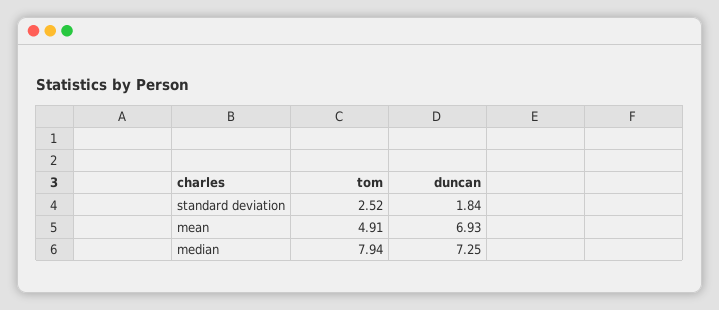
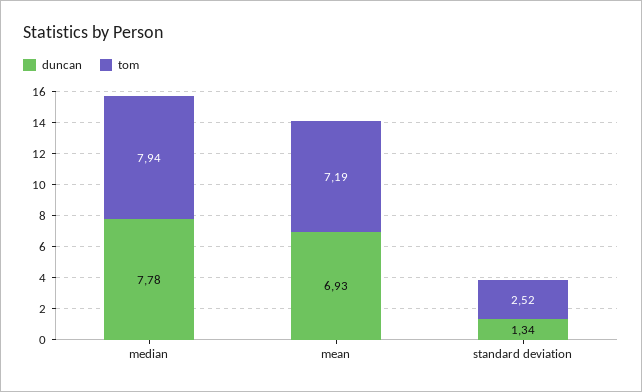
  {
    "tom": {
      "standard deviation": 2.52,
-     "mean": 4.91,
+     "mean": 7.19,
      "median": 7.94
    },
    "duncan": {
-     "standard deviation": 1.84,
+     "standard deviation": 1.34,
      "mean": 6.93,
-     "median": 7.25
+     "median": 7.78
    }
  }

